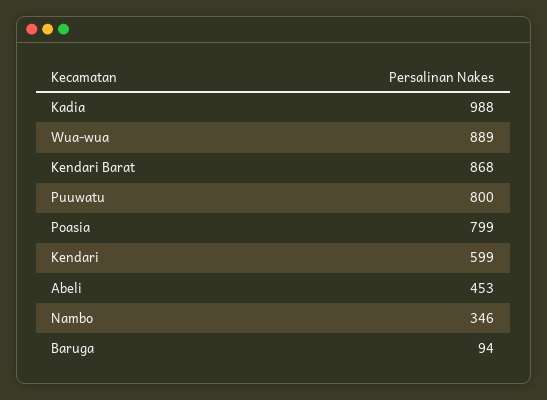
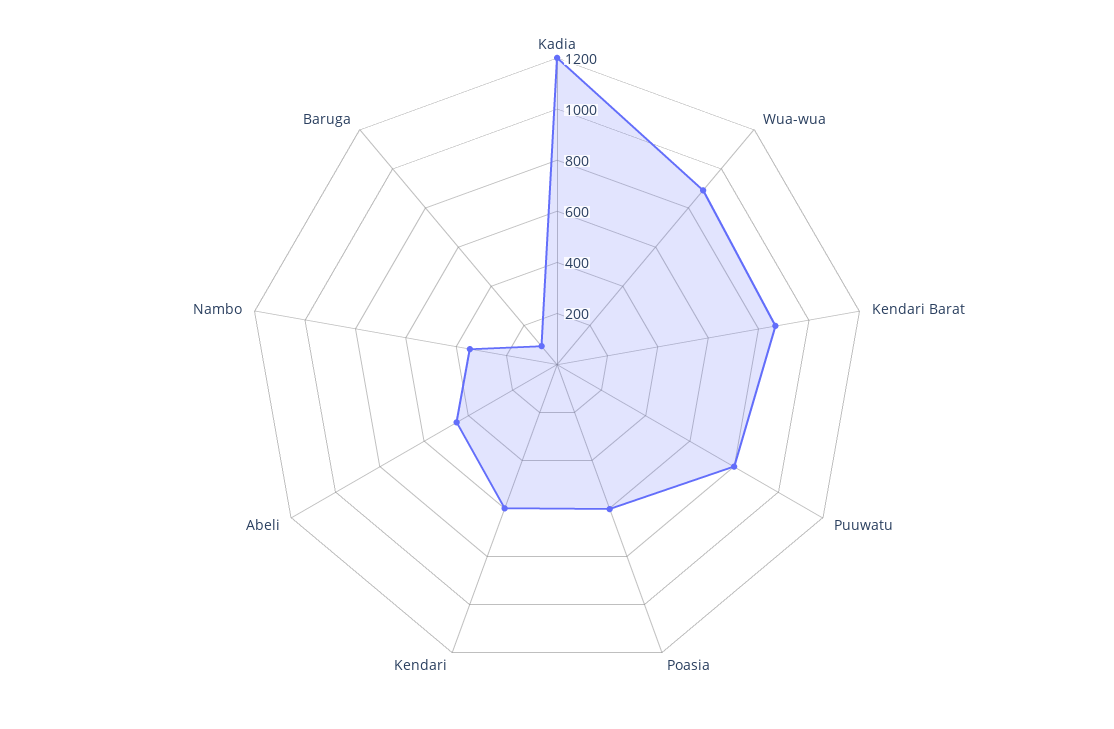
  {
-   "Kadia": 988,
+   "Kadia": 1200,
    "Wua-wua": 889,
    "Kendari Barat": 868,
    "Puuwatu": 800,
-   "Poasia": 799,
+   "Poasia": 600,
    "Kendari": 599,
    "Abeli": 453,
    "Nambo": 346,
    "Baruga": 94
  }

